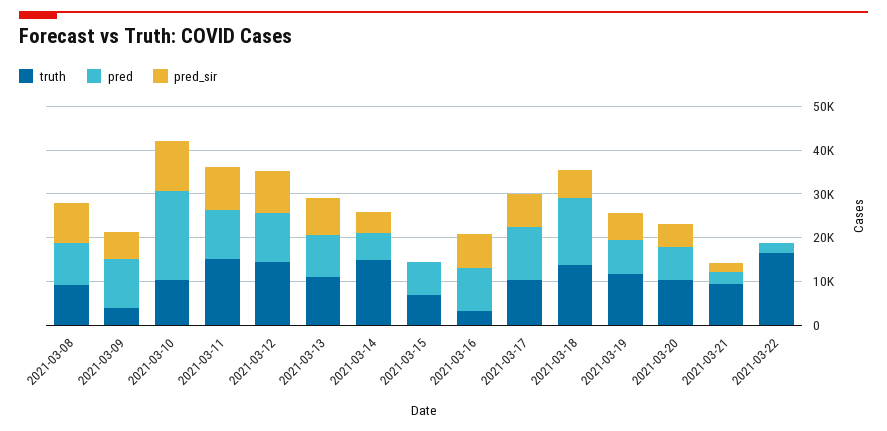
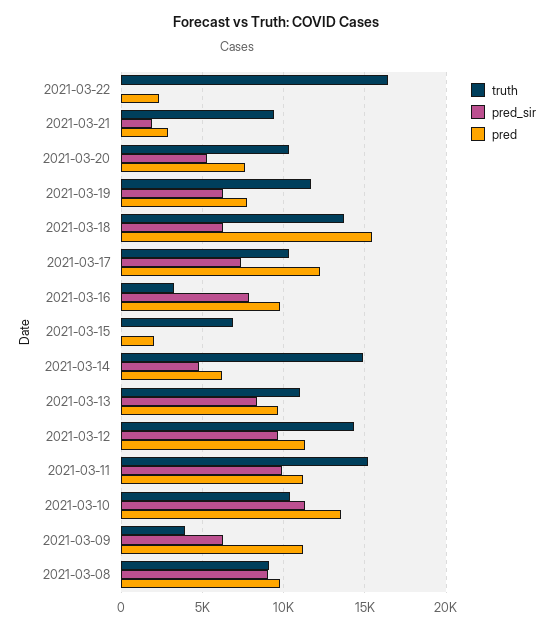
  {
    "truth": {
      "2021-03-08": 9000,
      "2021-03-09": 4000,
      "2021-03-10": 10500,
      "2021-03-11": 15000,
      "2021-03-12": 14500,
      "2021-03-13": 11000,
      "2021-03-14": 15000,
      "2021-03-15": 7000,
      "2021-03-16": 3500,
      "2021-03-17": 10500,
      "2021-03-18": 13500,
      "2021-03-19": 11500,
      "2021-03-20": 10500,
      "2021-03-21": 9500,
      "2021-03-22": 16500
    },
    "pred": {
      "2021-03-08": 10000,
      "2021-03-09": 11000,
-     "2021-03-10": 20000,
+     "2021-03-10": 13500,
      "2021-03-11": 11000,
      "2021-03-12": 11500,
      "2021-03-13": 9500,
      "2021-03-14": 6000,
-     "2021-03-15": 8000,
+     "2021-03-15": 2000,
      "2021-03-16": 9500,
      "2021-03-17": 12000,
      "2021-03-18": 15500,
      "2021-03-19": 7500,
      "2021-03-20": 7500,
      "2021-03-21": 3000,
      "2021-03-22": 2500
    },
    "pred_sir": {
      "2021-03-08": 9000,
      "2021-03-09": 6000,
      "2021-03-10": 11500,
      "2021-03-11": 10000,
      "2021-03-12": 9500,
      "2021-03-13": 8500,
      "2021-03-14": 5000,
      "2021-03-15": 0,
      "2021-03-16": 8000,
      "2021-03-17": 7500,
      "2021-03-18": 6500,
      "2021-03-19": 6500,
      "2021-03-20": 5500,
      "2021-03-21": 2000,
      "2021-03-22": 0
    }
  }

